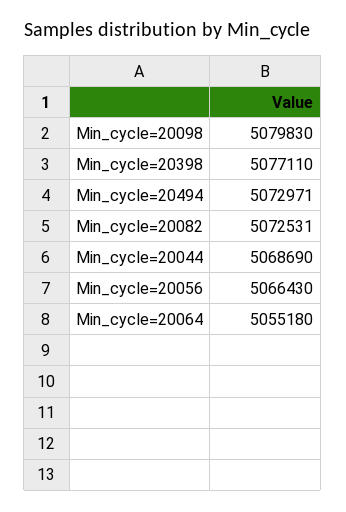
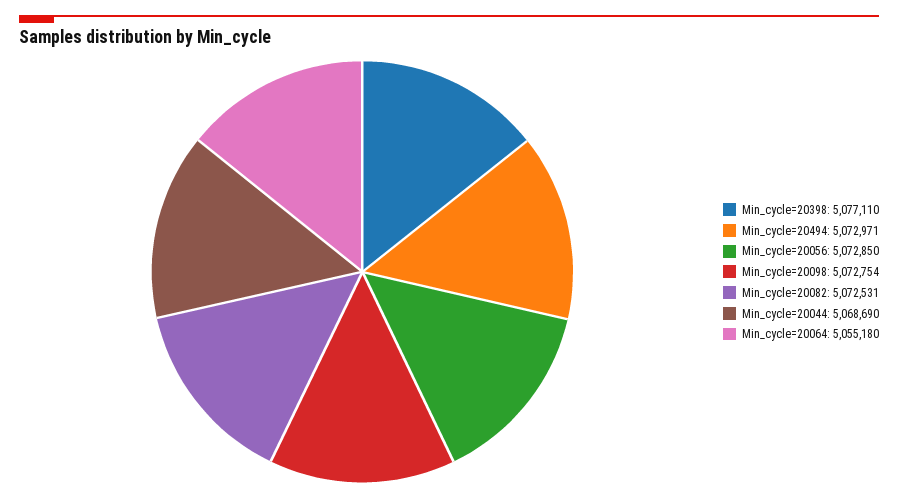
  {
-   "Min_cycle=20098": 5079830,
+   "Min_cycle=20098": 5072754,
    "Min_cycle=20398": 5077110,
    "Min_cycle=20494": 5072971,
    "Min_cycle=20082": 5072531,
    "Min_cycle=20044": 5068690,
-   "Min_cycle=20056": 5066430,
+   "Min_cycle=20056": 5072850,
    "Min_cycle=20064": 5055180
  }

